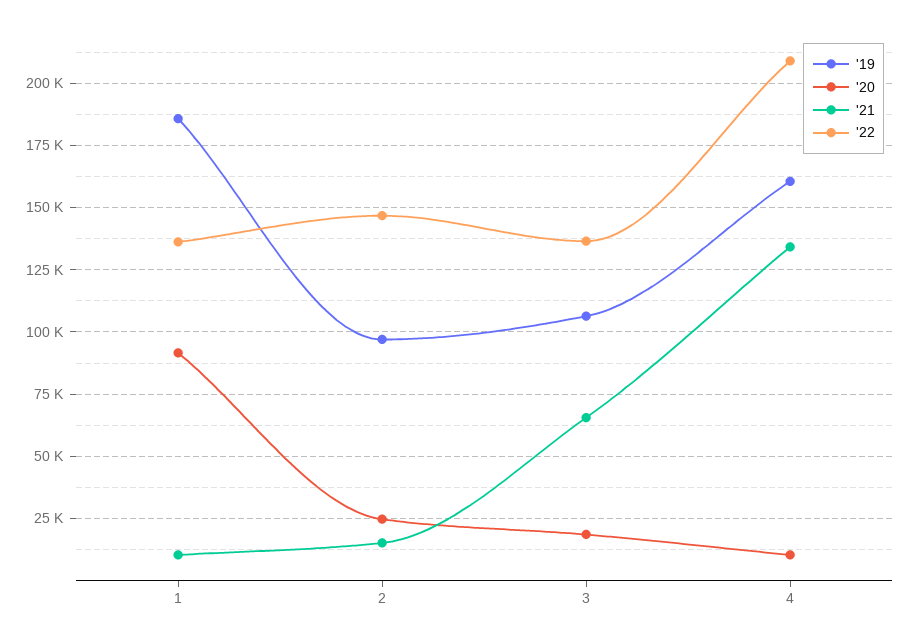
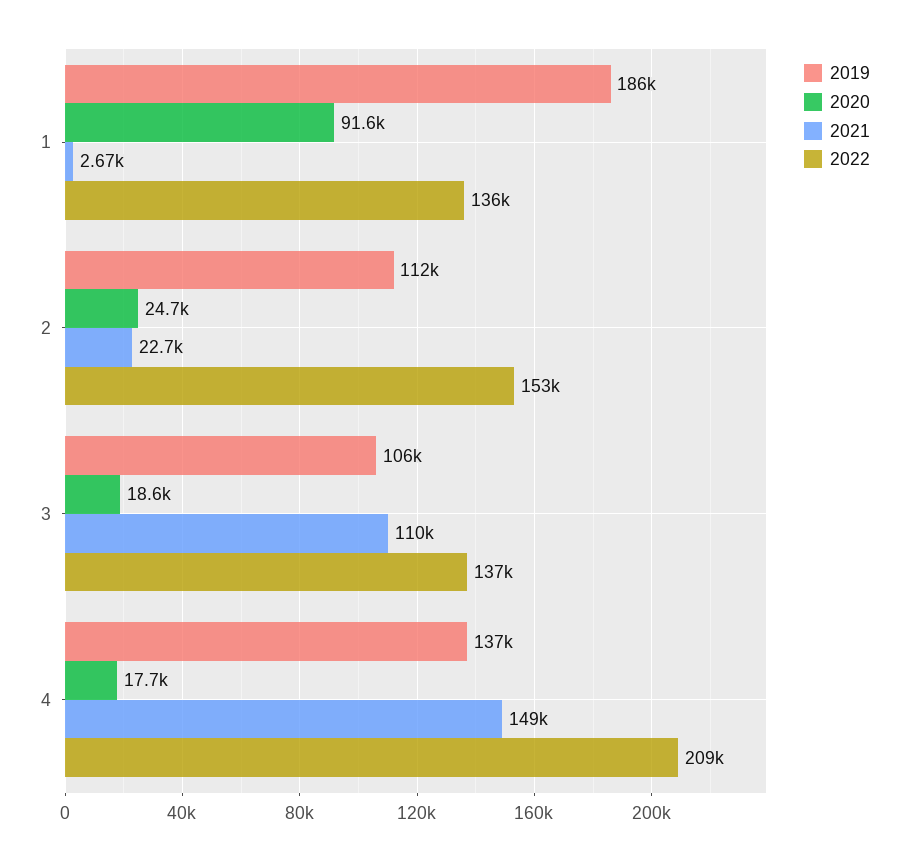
  {
    "'19": {
      "1": 186000,
-     "2": 97500,
+     "2": 112000,
      "3": 106000,
-     "4": 160000
+     "4": 137000
    },
    "'20": {
      "1": 91600,
      "2": 24700,
      "3": 18600,
-     "4": 10000
+     "4": 17700
    },
    "'21": {
-     "1": 10000,
+     "1": 2670,
-     "2": 15000,
+     "2": 22700,
-     "3": 65000,
+     "3": 110000,
-     "4": 135000
+     "4": 149000
    },
    "'22": {
      "1": 136000,
-     "2": 147500,
+     "2": 153000,
      "3": 137000,
      "4": 209000
    }
  }

